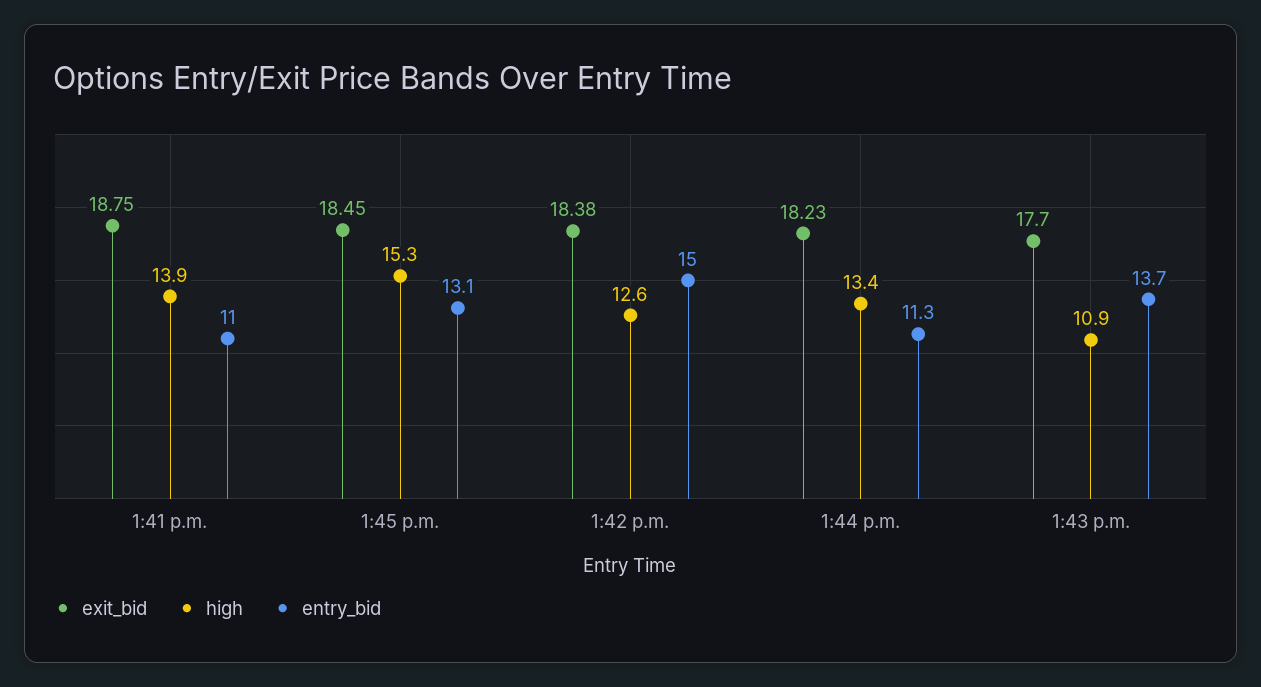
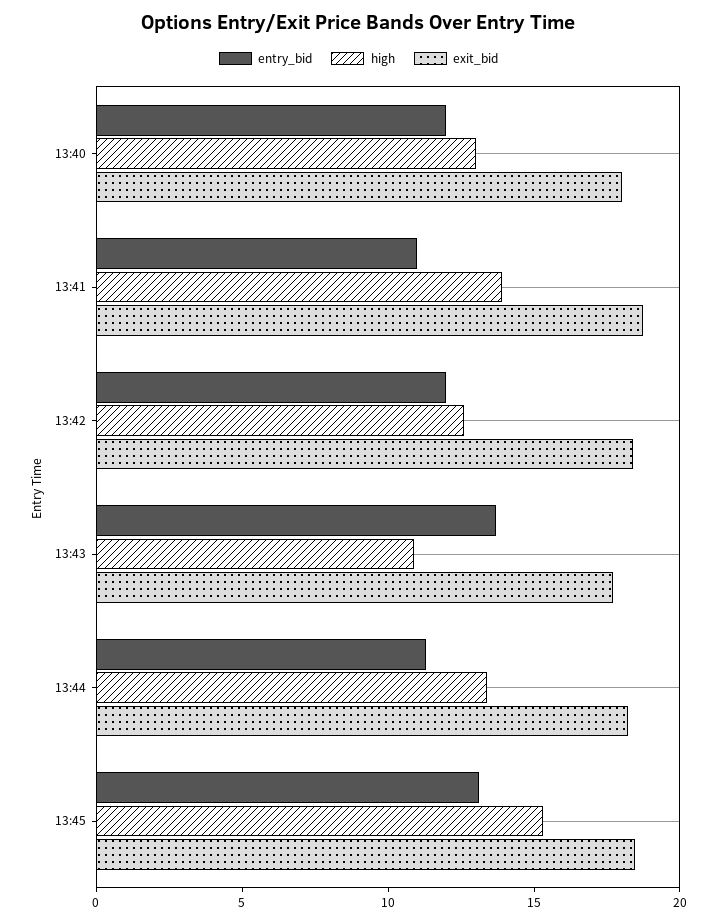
  {
    "exit_bid": {
      "1:41 p.m.": 18.75,
      "1:45 p.m.": 18.45,
      "1:42 p.m.": 18.38,
      "1:44 p.m.": 18.23,
-     "1:43 p.m.": 17.7
+     "1:43 p.m.": 17.7,
+     "13:40": 18
    },
    "high": {
      "1:41 p.m.": 13.9,
      "1:45 p.m.": 15.3,
      "1:42 p.m.": 12.6,
      "1:44 p.m.": 13.4,
-     "1:43 p.m.": 10.9
+     "1:43 p.m.": 10.9,
+     "13:40": 13
    },
    "entry_bid": {
      "1:41 p.m.": 11,
      "1:45 p.m.": 13.1,
-     "1:42 p.m.": 15,
+     "1:42 p.m.": 12,
      "1:44 p.m.": 11.3,
-     "1:43 p.m.": 13.7
+     "1:43 p.m.": 13.7,
+     "13:40": 12
    }
  }

